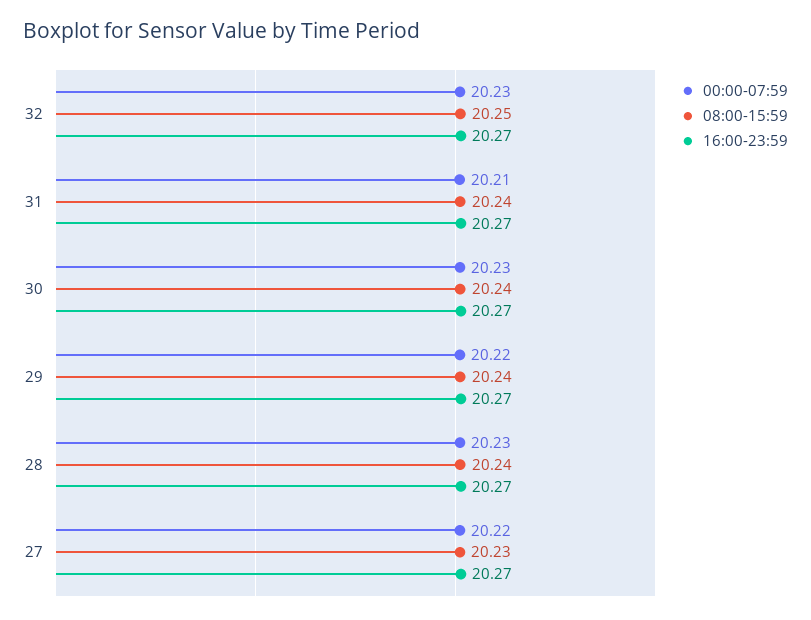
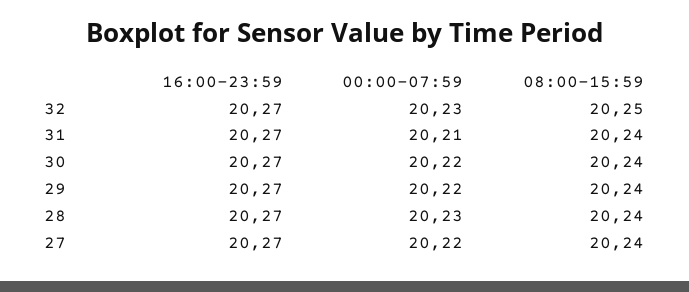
  {
    "00:00-07:59": {
      "32": 20.23,
      "31": 20.21,
-     "30": 20.23,
+     "30": 20.22,
      "29": 20.22,
      "28": 20.23,
      "27": 20.22
    },
    "08:00-15:59": {
      "32": 20.25,
      "31": 20.24,
      "30": 20.24,
      "29": 20.24,
      "28": 20.24,
-     "27": 20.23
+     "27": 20.24
    },
    "16:00-23:59": {
      "32": 20.27,
      "31": 20.27,
      "30": 20.27,
      "29": 20.27,
      "28": 20.27,
      "27": 20.27
    }
  }

